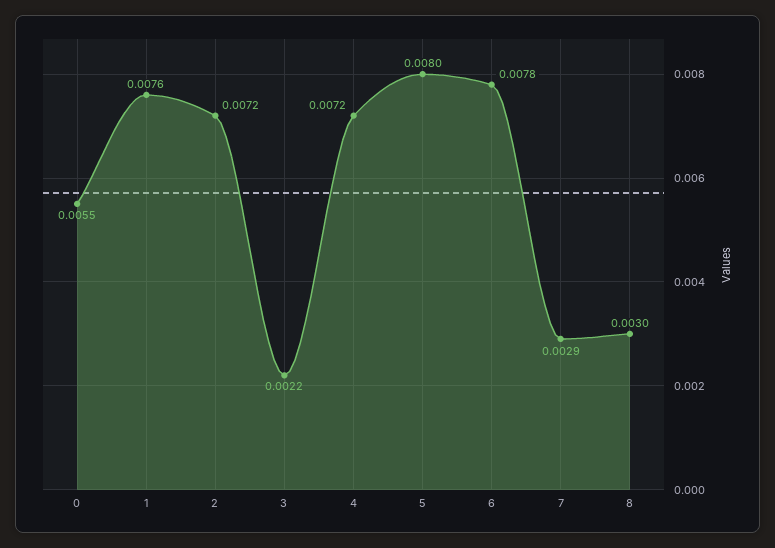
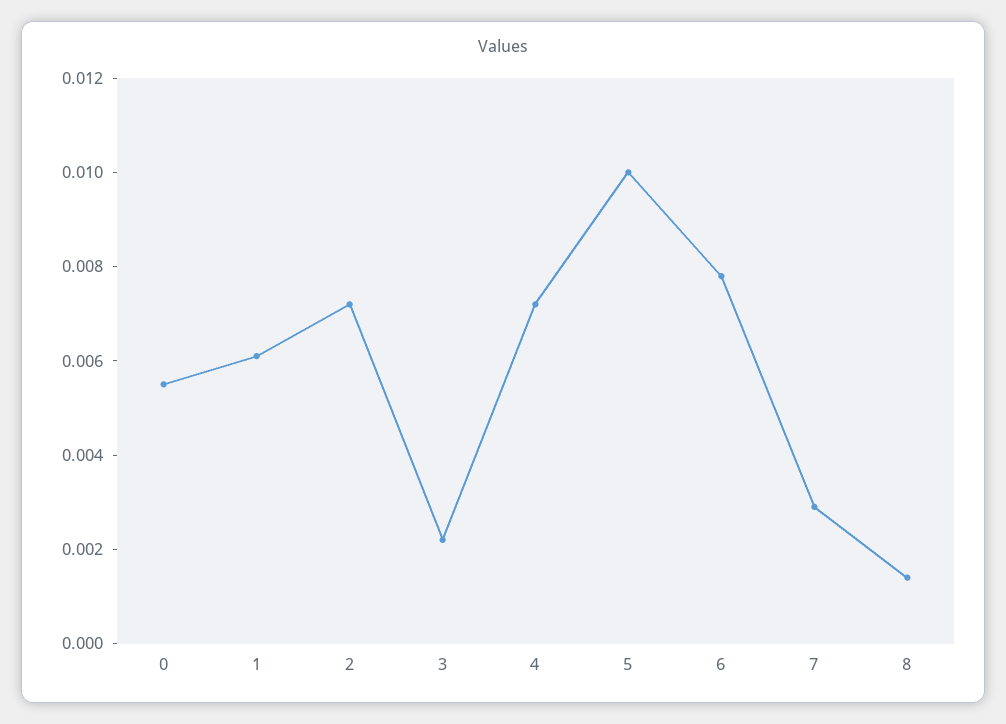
  {
    "0": 0.0055,
-   "1": 0.0076,
+   "1": 0.006,
    "2": 0.0072,
    "3": 0.0022,
    "4": 0.0072,
-   "5": 0.008,
+   "5": 0.01,
    "6": 0.0078,
    "7": 0.0029,
-   "8": 0.003
+   "8": 0.0015
  }

